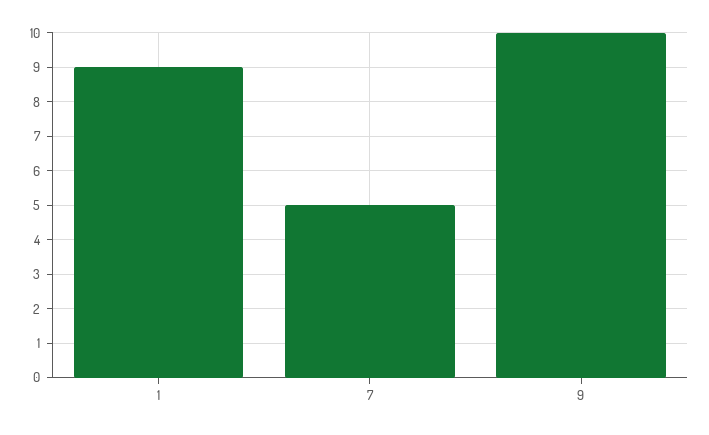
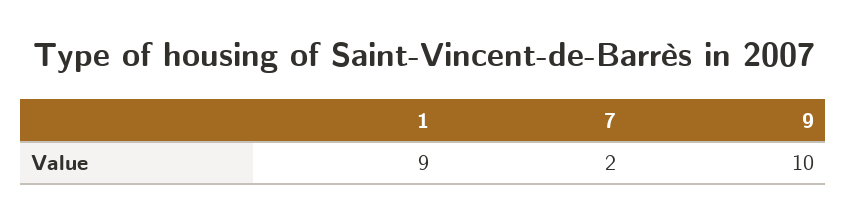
  {
    "1": 9,
-   "7": 5,
+   "7": 2,
    "9": 10
  }

